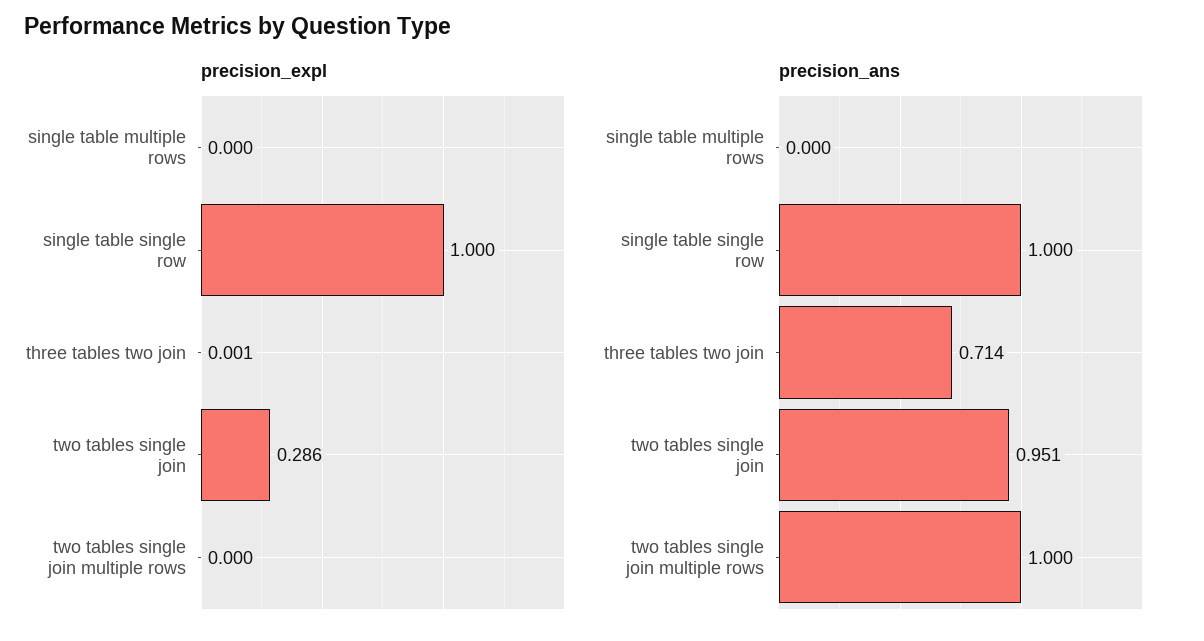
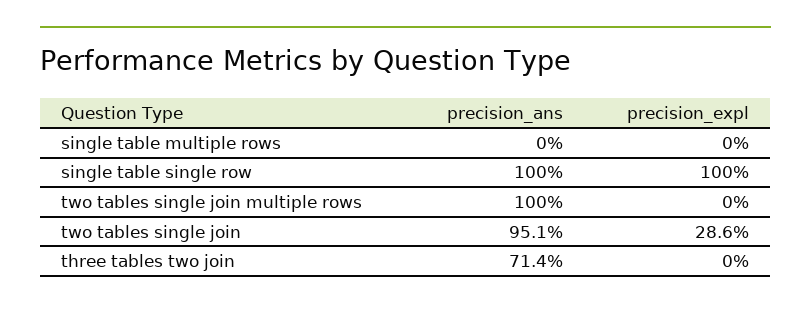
  {
    "precision_expl": {
      "single table multiple rows": 0,
      "single table single row": 1,
-     "three tables two join": 0.001,
+     "three tables two join": 0,
      "two tables single join": 0.286,
      "two tables single join multiple rows": 0
    },
    "precision_ans": {
      "single table multiple rows": 0,
      "single table single row": 1,
      "three tables two join": 0.714,
      "two tables single join": 0.951,
      "two tables single join multiple rows": 1
    }
  }

